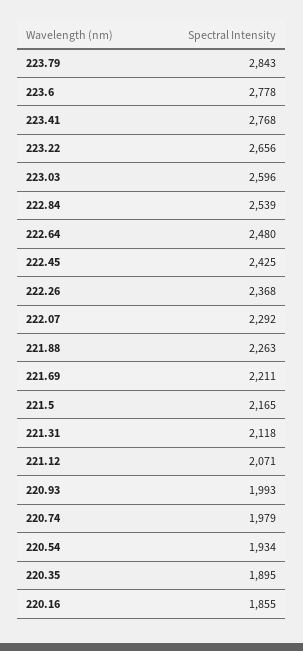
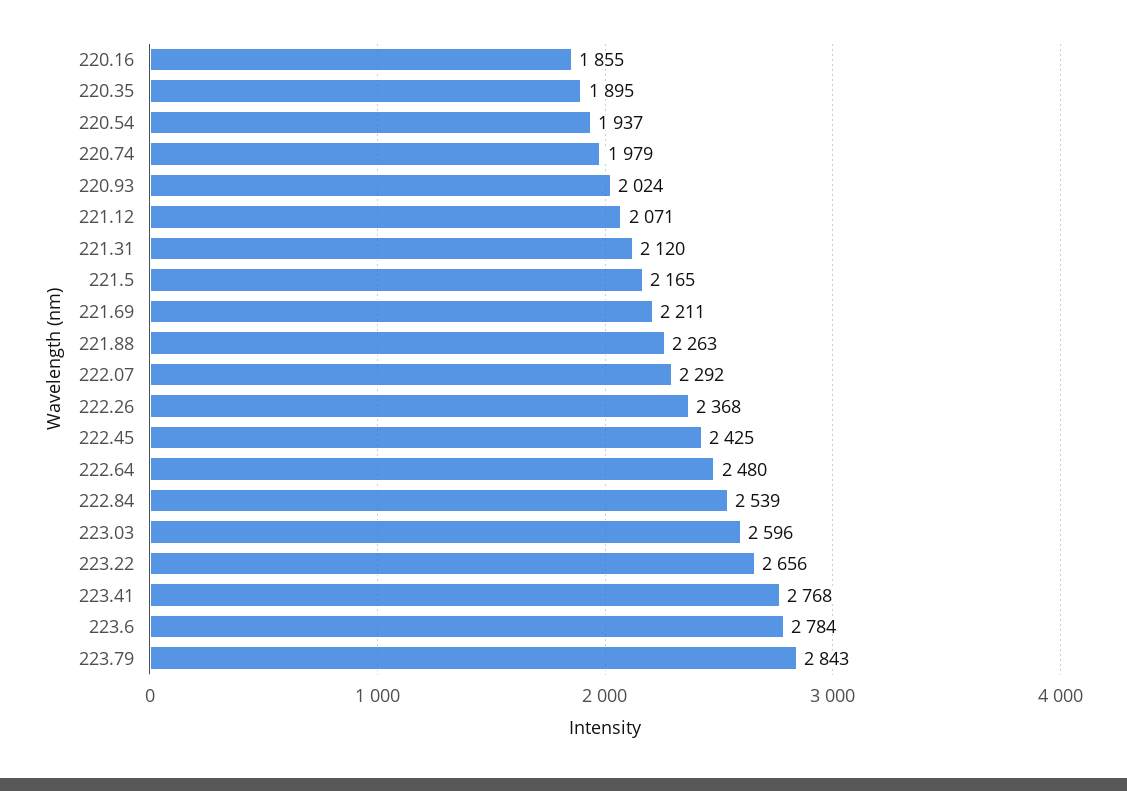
  {
    "223.79": 2843,
-   "223.6": 2778,
+   "223.6": 2784,
    "223.41": 2768,
    "223.22": 2656,
    "223.03": 2596,
    "222.84": 2539,
    "222.64": 2480,
    "222.45": 2425,
    "222.26": 2368,
    "222.07": 2292,
    "221.88": 2263,
    "221.69": 2211,
    "221.5": 2165,
-   "221.31": 2118,
+   "221.31": 2120,
    "221.12": 2071,
-   "220.93": 1993,
+   "220.93": 2024,
    "220.74": 1979,
-   "220.54": 1934,
+   "220.54": 1937,
    "220.35": 1895,
    "220.16": 1855
  }

